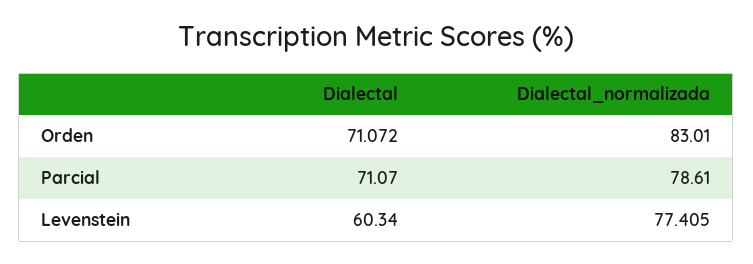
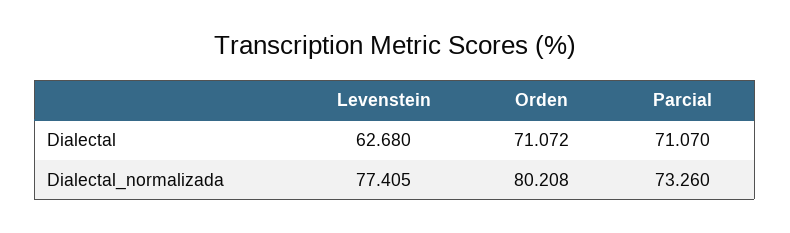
  {
    "Dialectal": {
      "Orden": 71.072,
      "Parcial": 71.07,
-     "Levenstein": 60.34
+     "Levenstein": 62.68
    },
    "Dialectal_normalizada": {
-     "Orden": 83.01,
+     "Orden": 80.208,
-     "Parcial": 78.61,
+     "Parcial": 73.26,
      "Levenstein": 77.405
    }
  }

